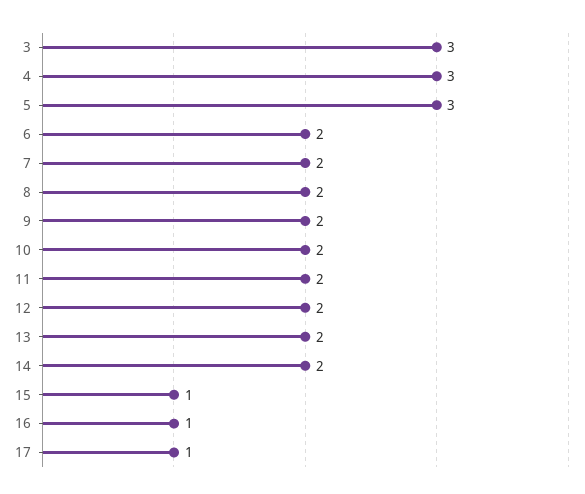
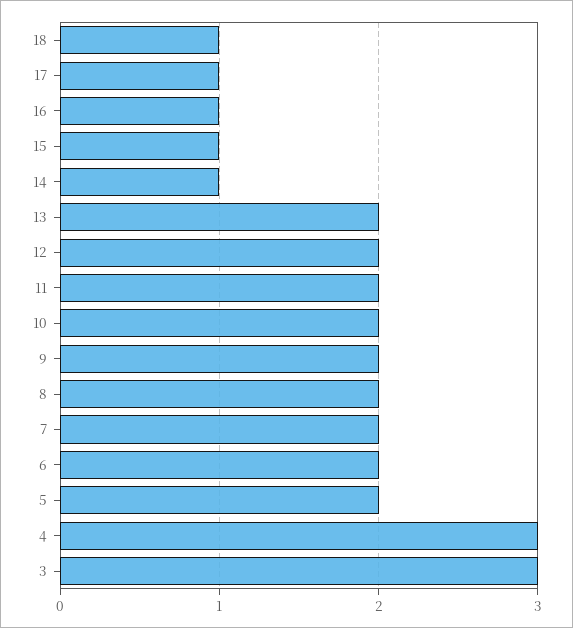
  {
    "3": 3,
    "4": 3,
-   "5": 3,
+   "5": 2,
    "6": 2,
    "7": 2,
    "8": 2,
    "9": 2,
    "10": 2,
    "11": 2,
    "12": 2,
    "13": 2,
-   "14": 2,
+   "14": 1,
    "15": 1,
    "16": 1,
-   "17": 1
+   "17": 1,
+   "18": 1
  }

